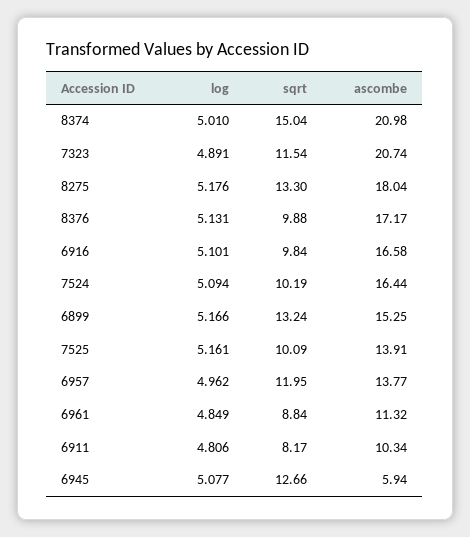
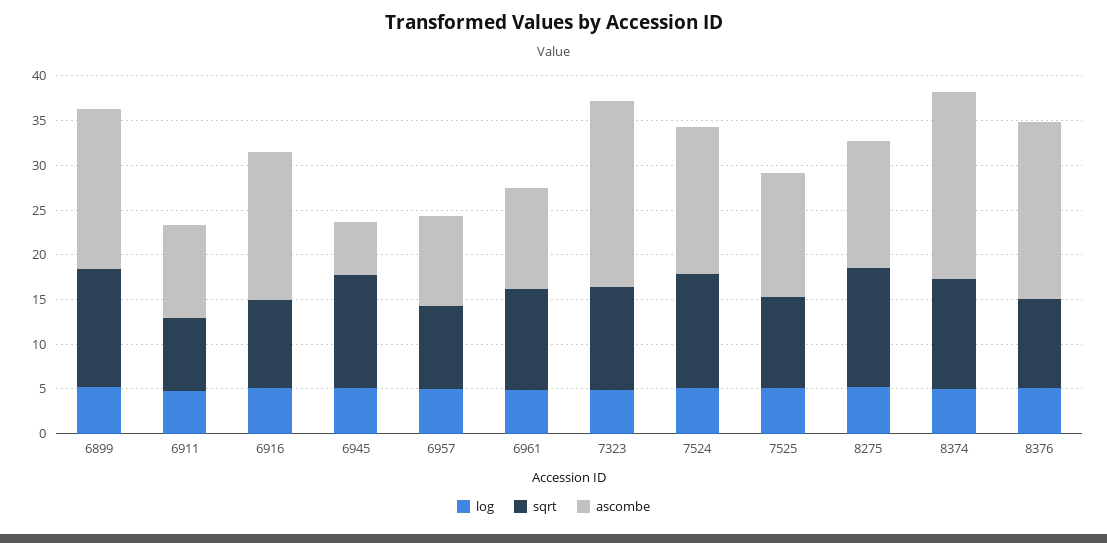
  {
    "log": {
      "8374": 5.01,
      "7323": 4.891,
      "8275": 5.176,
      "8376": 5.131,
      "6916": 5.101,
      "7524": 5.094,
      "6899": 5.166,
      "7525": 5.161,
      "6957": 4.962,
      "6961": 4.849,
      "6911": 4.806,
      "6945": 5.077
    },
    "sqrt": {
-     "8374": 15.04,
+     "8374": 12,
      "7323": 11.54,
      "8275": 13.3,
      "8376": 9.88,
      "6916": 9.84,
-     "7524": 10.19,
+     "7524": 13,
      "6899": 13.24,
      "7525": 10.09,
-     "6957": 11.95,
+     "6957": 9,
-     "6961": 8.84,
+     "6961": 11,
      "6911": 8.17,
      "6945": 12.66
    },
    "ascombe": {
      "8374": 20.98,
      "7323": 20.74,
-     "8275": 18.04,
+     "8275": 14,
-     "8376": 17.17,
+     "8376": 20,
      "6916": 16.58,
      "7524": 16.44,
-     "6899": 15.25,
+     "6899": 18,
      "7525": 13.91,
-     "6957": 13.77,
+     "6957": 10,
      "6961": 11.32,
      "6911": 10.34,
      "6945": 5.94
    }
  }

